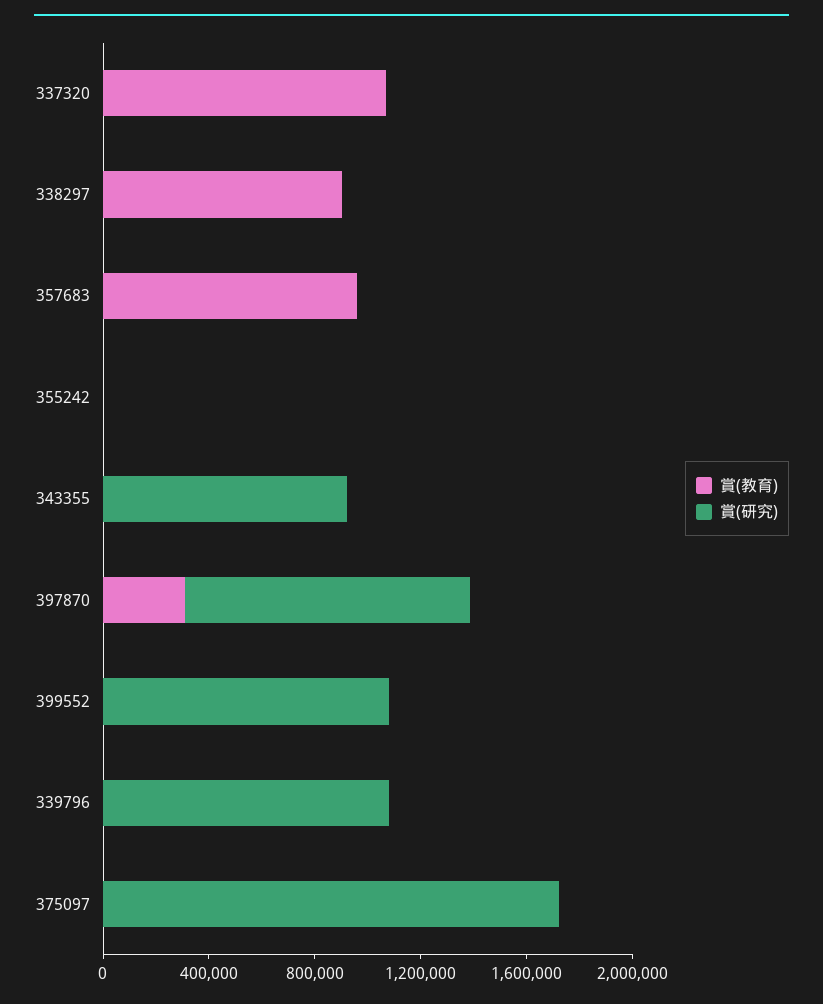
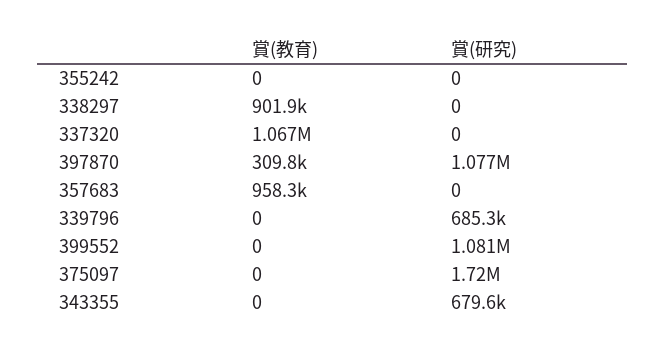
  {
    "賞(教育)": {
      "337320": 1067000,
      "338297": 901900,
      "357683": 958300,
      "355242": 0,
      "343355": 0,
      "397870": 309800,
      "399552": 0,
      "339796": 0,
      "375097": 0
    },
    "賞(研究)": {
      "337320": 0,
      "338297": 0,
      "357683": 0,
      "355242": 0,
-     "343355": 900000,
+     "343355": 679600,
      "397870": 1077000,
      "399552": 1081000,
-     "339796": 1100000,
+     "339796": 685300,
      "375097": 1720000
    }
  }

